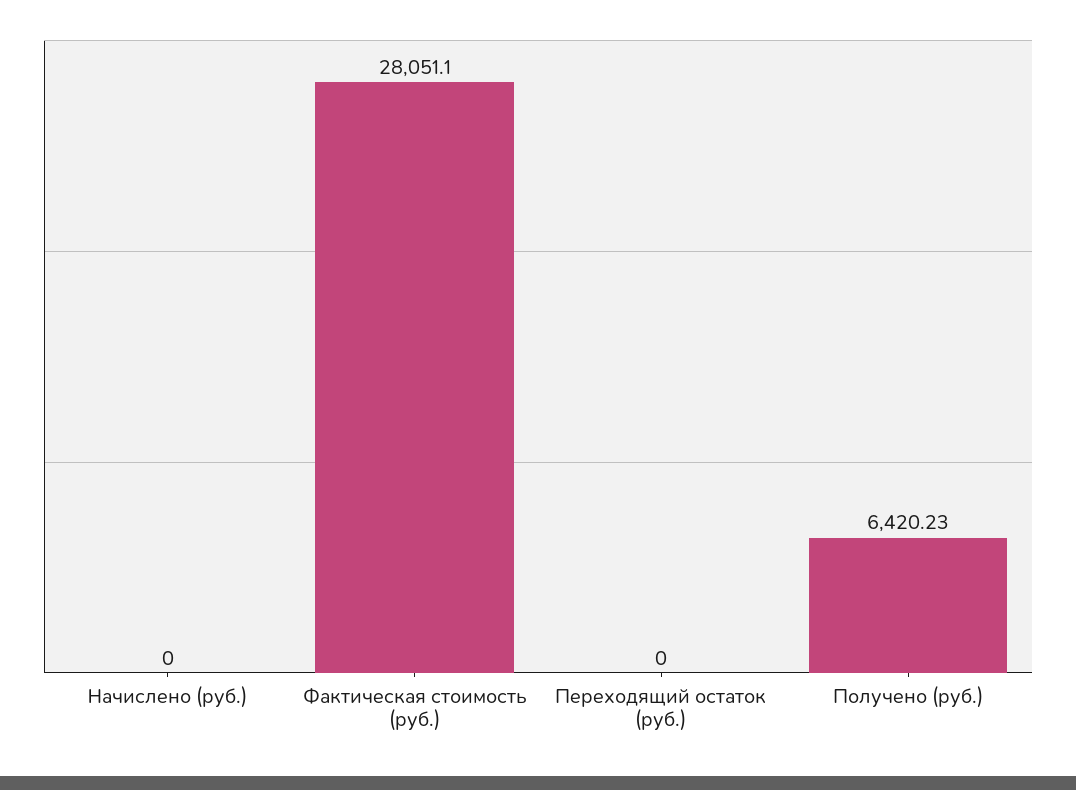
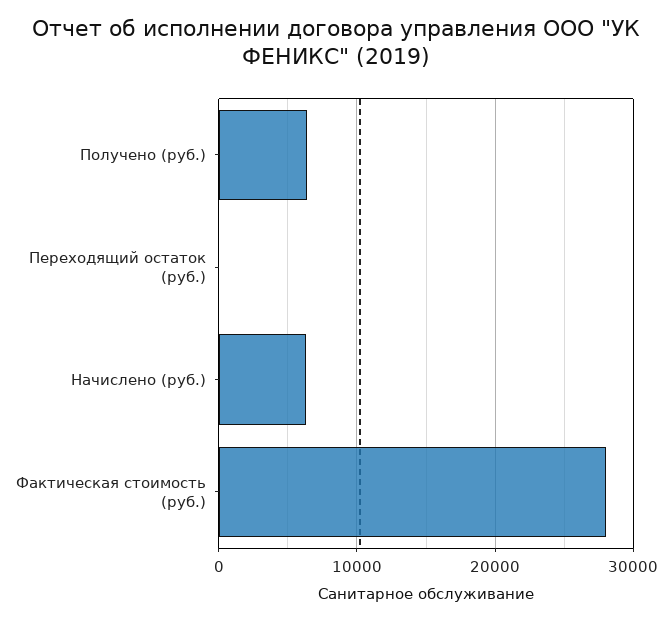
  {
-   "Начислено (руб.)": 0,
+   "Начислено (руб.)": 6000,
    "Фактическая стоимость (руб.)": 28051.1,
    "Переходящий остаток (руб.)": 0,
    "Получено (руб.)": 6420.23
  }

